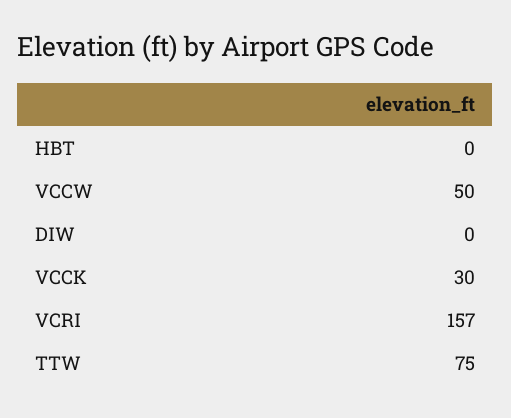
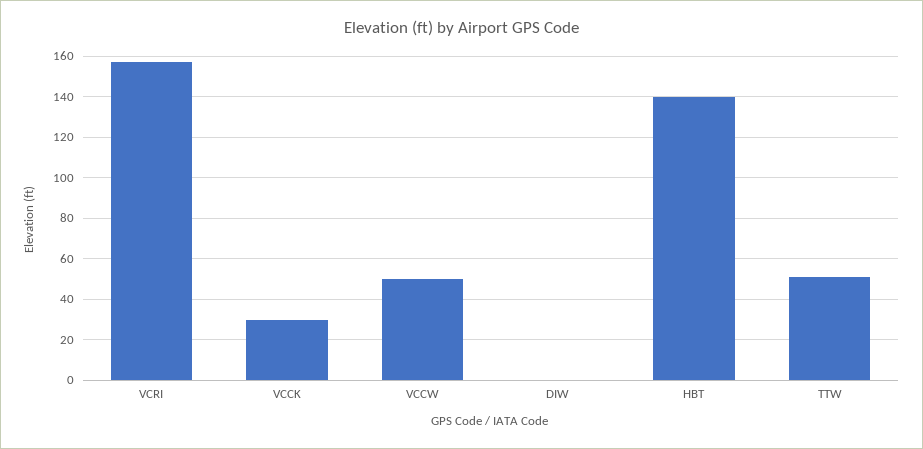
  {
-   "HBT": 0,
+   "HBT": 140,
    "VCCW": 50,
    "DIW": 0,
    "VCCK": 30,
    "VCRI": 157,
-   "TTW": 75
+   "TTW": 50
  }

